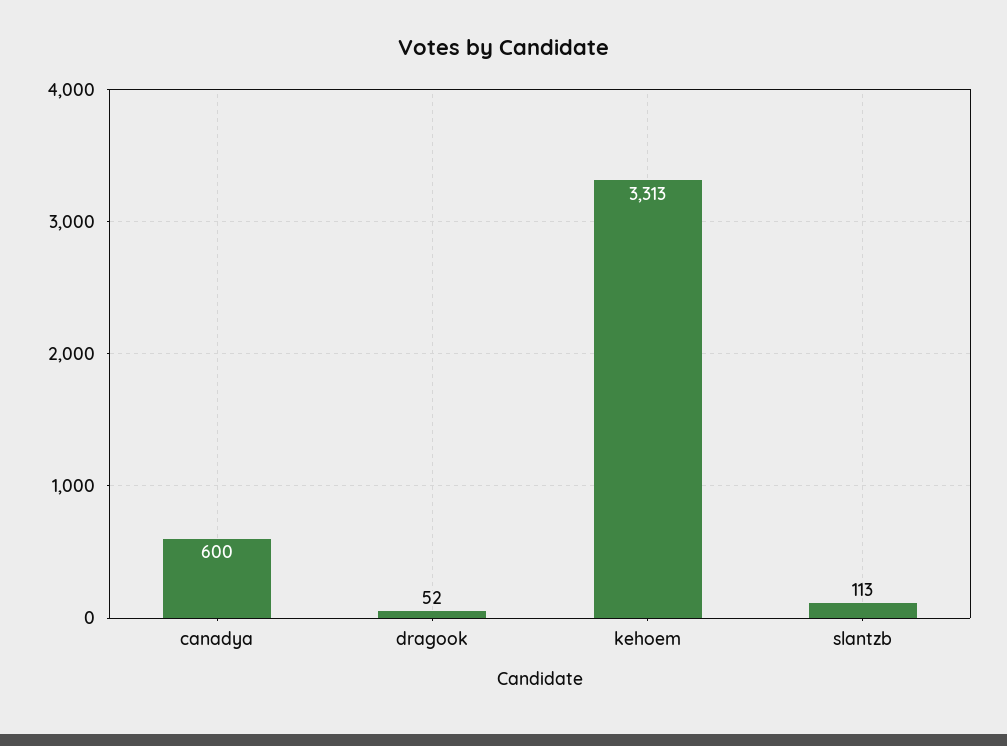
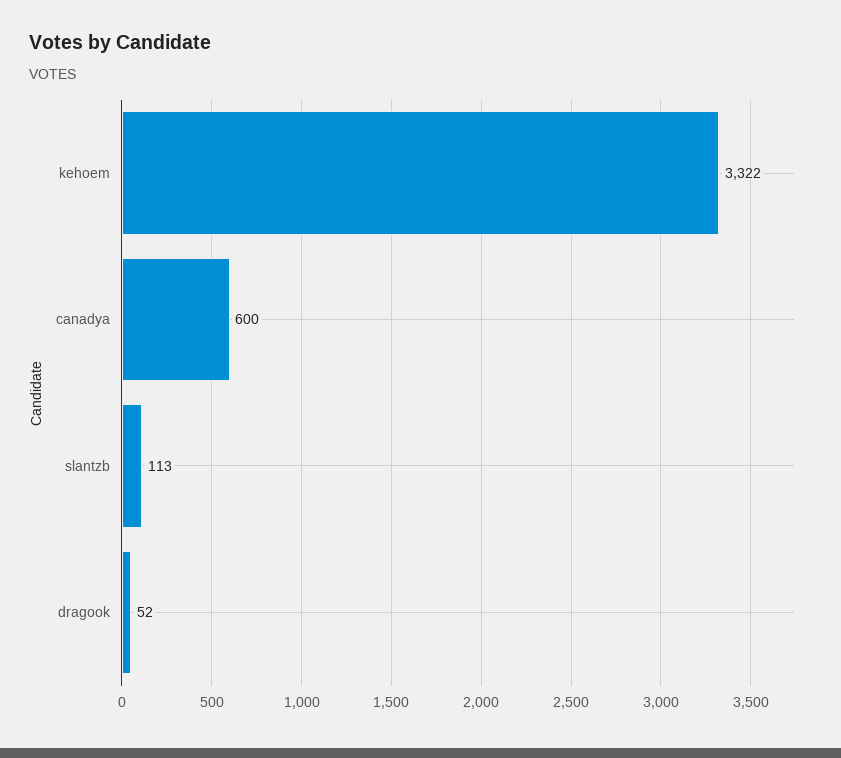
  {
    "canadya": 600,
    "dragook": 52,
-   "kehoem": 3313,
+   "kehoem": 3322,
    "slantzb": 113
  }

